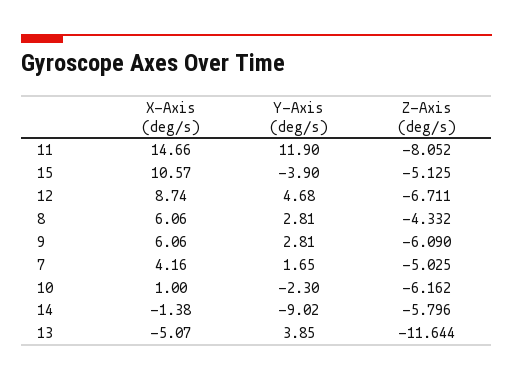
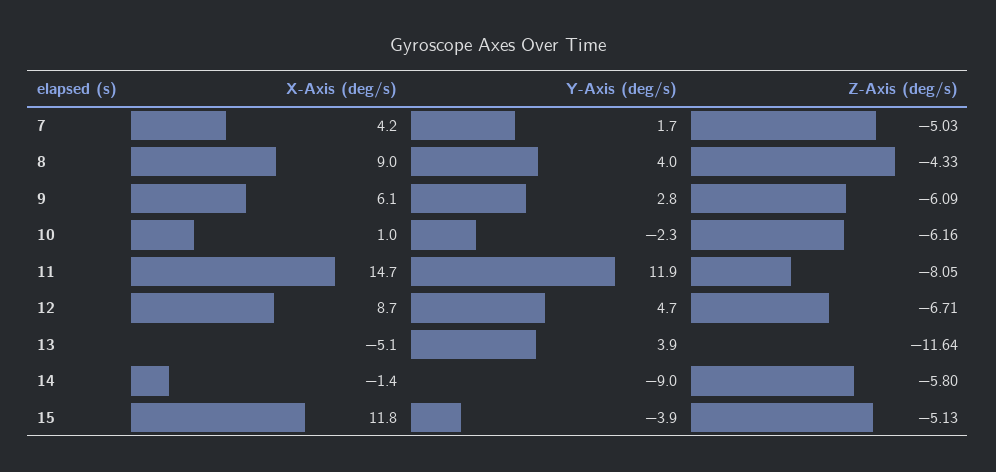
  {
    "X-Axis (deg/s)": {
      "11": 14.66,
-     "15": 10.57,
+     "15": 11.8,
      "12": 8.74,
-     "8": 6.06,
+     "8": 9,
      "9": 6.06,
      "7": 4.16,
      "10": 1,
      "14": -1.38,
      "13": -5.07
    },
    "Y-Axis (deg/s)": {
      "11": 11.9,
      "15": -3.9,
      "12": 4.68,
-     "8": 2.81,
+     "8": 4,
      "9": 2.81,
      "7": 1.65,
      "10": -2.3,
      "14": -9.02,
      "13": 3.85
    },
    "Z-Axis (deg/s)": {
      "11": -8.052,
      "15": -5.125,
      "12": -6.711,
      "8": -4.332,
      "9": -6.09,
      "7": -5.025,
      "10": -6.162,
      "14": -5.796,
      "13": -11.644
    }
  }

